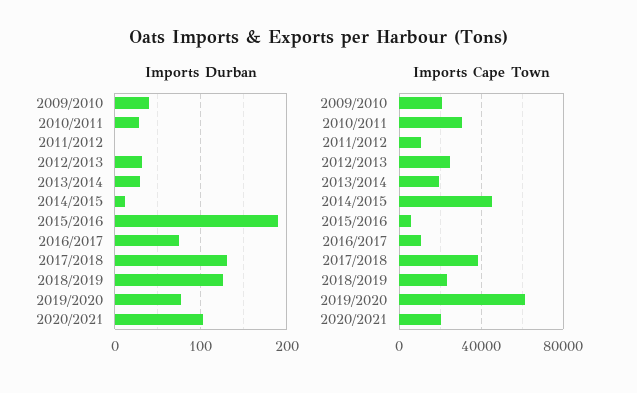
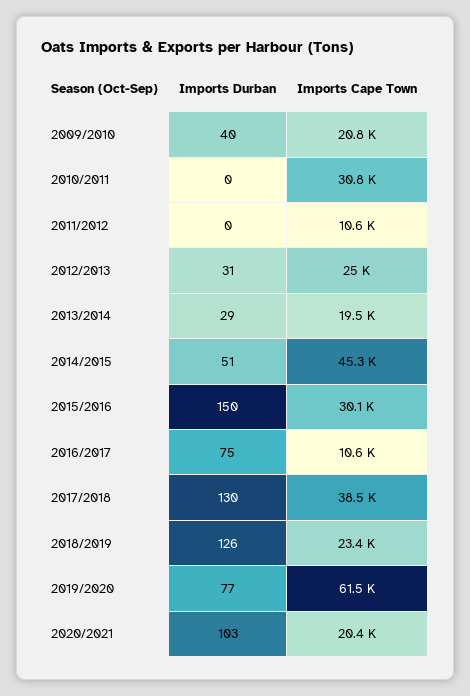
  {
    "Imports Durban": {
      "2009/2010": 40,
-     "2010/2011": 30,
+     "2010/2011": 0,
      "2011/2012": 0,
      "2012/2013": 31,
      "2013/2014": 29,
-     "2014/2015": 10,
+     "2014/2015": 51,
-     "2015/2016": 190,
+     "2015/2016": 150,
      "2016/2017": 75,
      "2017/2018": 130,
      "2018/2019": 126,
      "2019/2020": 77,
      "2020/2021": 103
    },
    "Imports Cape Town": {
      "2009/2010": 20800,
      "2010/2011": 30800,
      "2011/2012": 10600,
      "2012/2013": 25000,
      "2013/2014": 19500,
      "2014/2015": 45300,
-     "2015/2016": 5000,
+     "2015/2016": 30100,
      "2016/2017": 10600,
      "2017/2018": 38500,
      "2018/2019": 23400,
      "2019/2020": 61500,
      "2020/2021": 20400
    }
  }

